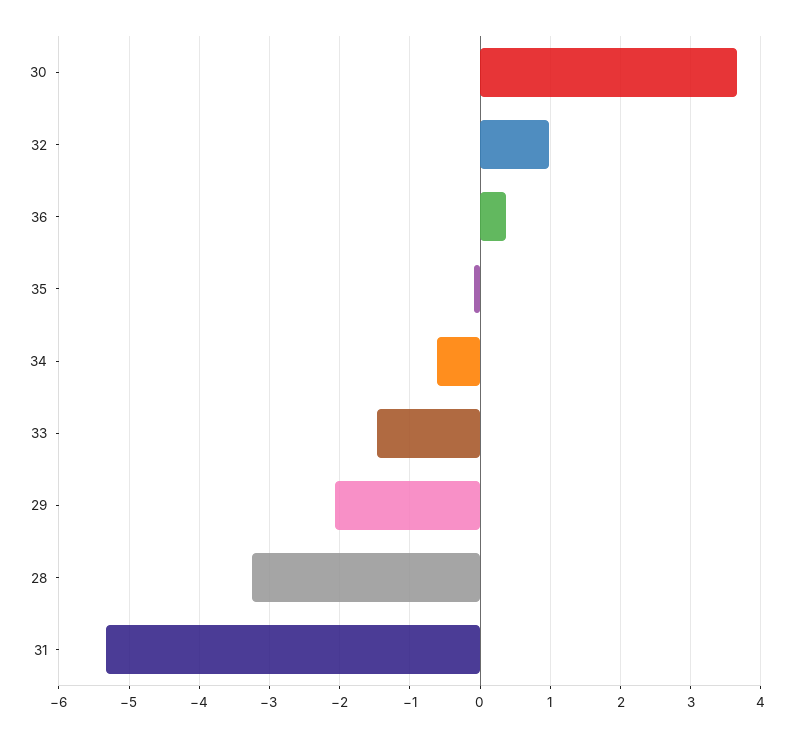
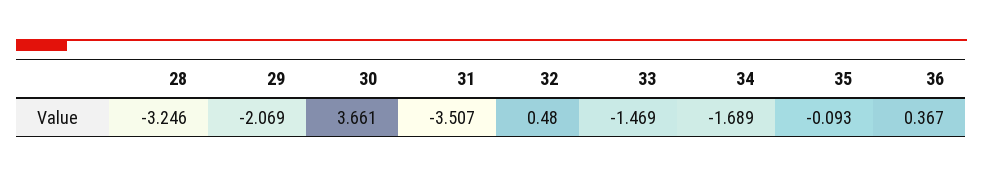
  {
    "30": 3.661,
-   "32": 1,
+   "32": 0.48,
    "36": 0.367,
    "35": -0.093,
-   "34": -0.6,
+   "34": -1.689,
    "33": -1.469,
    "29": -2.069,
    "28": -3.246,
-   "31": -5.3
+   "31": -3.507
  }

